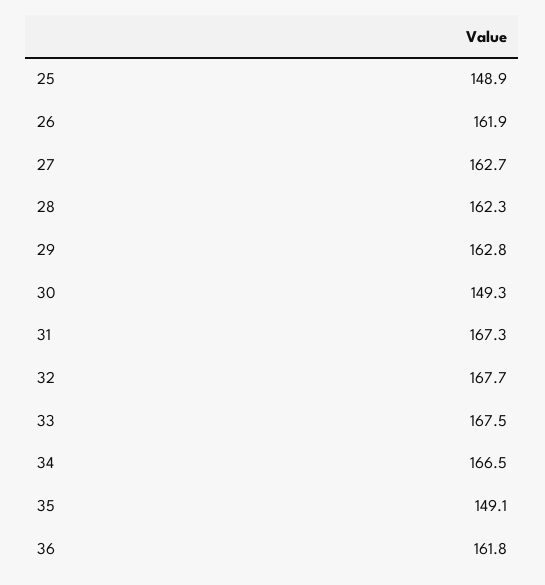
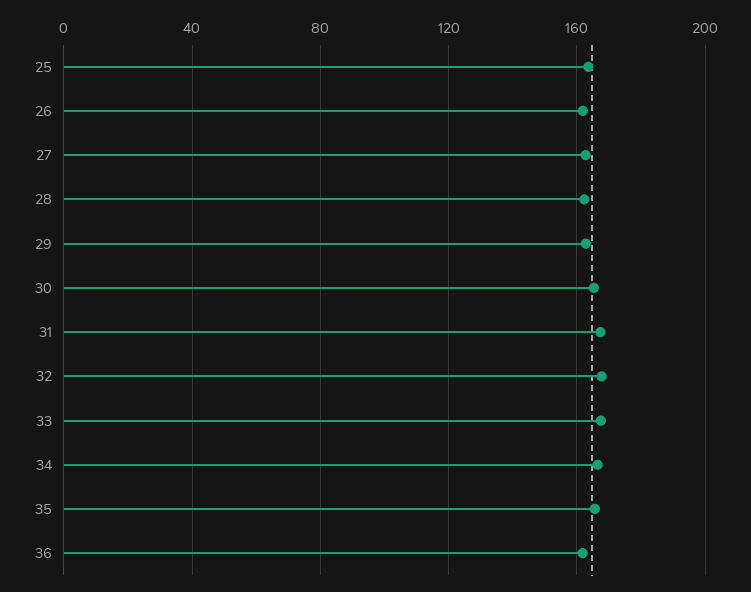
  {
-   "25": 148.9,
+   "25": 165,
    "26": 161.9,
    "27": 162.7,
    "28": 162.3,
    "29": 162.8,
-   "30": 149.3,
+   "30": 165,
    "31": 167.3,
    "32": 167.7,
    "33": 167.5,
    "34": 166.5,
-   "35": 149.1,
+   "35": 165,
    "36": 161.8
  }

